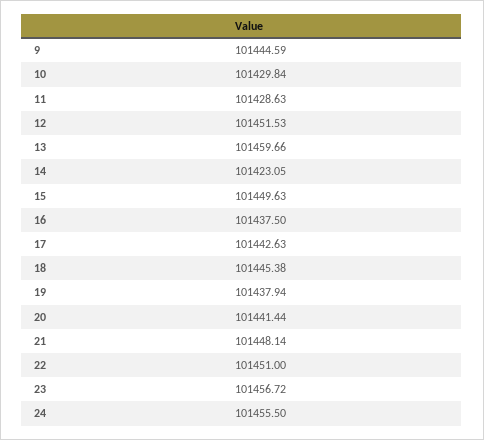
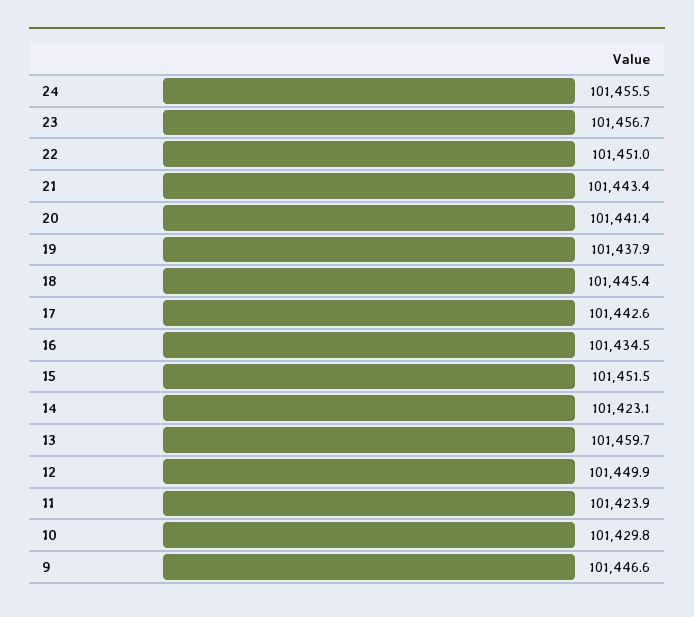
  {
-   "9": 101444.59,
+   "9": 101446.6,
    "10": 101429.84,
-   "11": 101428.63,
+   "11": 101423.9,
-   "12": 101451.53,
+   "12": 101449.9,
    "13": 101459.66,
    "14": 101423.05,
-   "15": 101449.63,
+   "15": 101451.5,
-   "16": 101437.5,
+   "16": 101434.5,
    "17": 101442.63,
    "18": 101445.38,
    "19": 101437.94,
    "20": 101441.44,
-   "21": 101448.14,
+   "21": 101443.4,
    "22": 101451,
    "23": 101456.72,
    "24": 101455.5
  }

